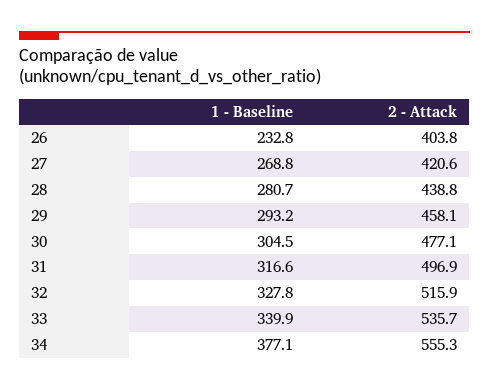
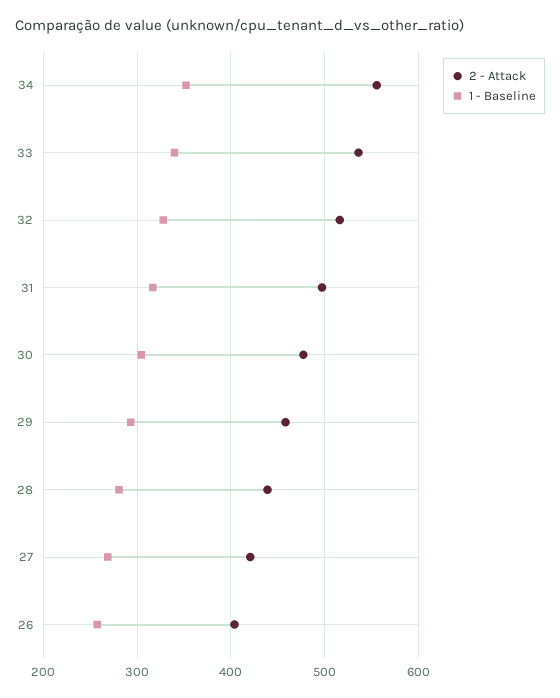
  {
    "1 - Baseline": {
-     "26": 232.8,
+     "26": 260,
      "27": 268.8,
      "28": 280.7,
      "29": 293.2,
      "30": 304.5,
      "31": 316.6,
      "32": 327.8,
      "33": 339.9,
-     "34": 377.1
+     "34": 350
    },
    "2 - Attack": {
      "26": 403.8,
      "27": 420.6,
      "28": 438.8,
      "29": 458.1,
      "30": 477.1,
      "31": 496.9,
      "32": 515.9,
      "33": 535.7,
      "34": 555.3
    }
  }

